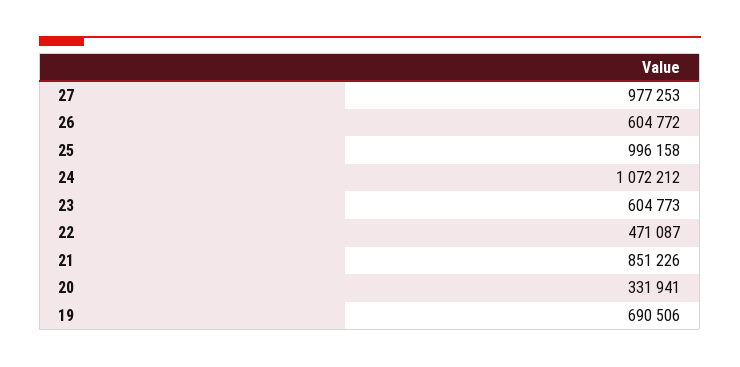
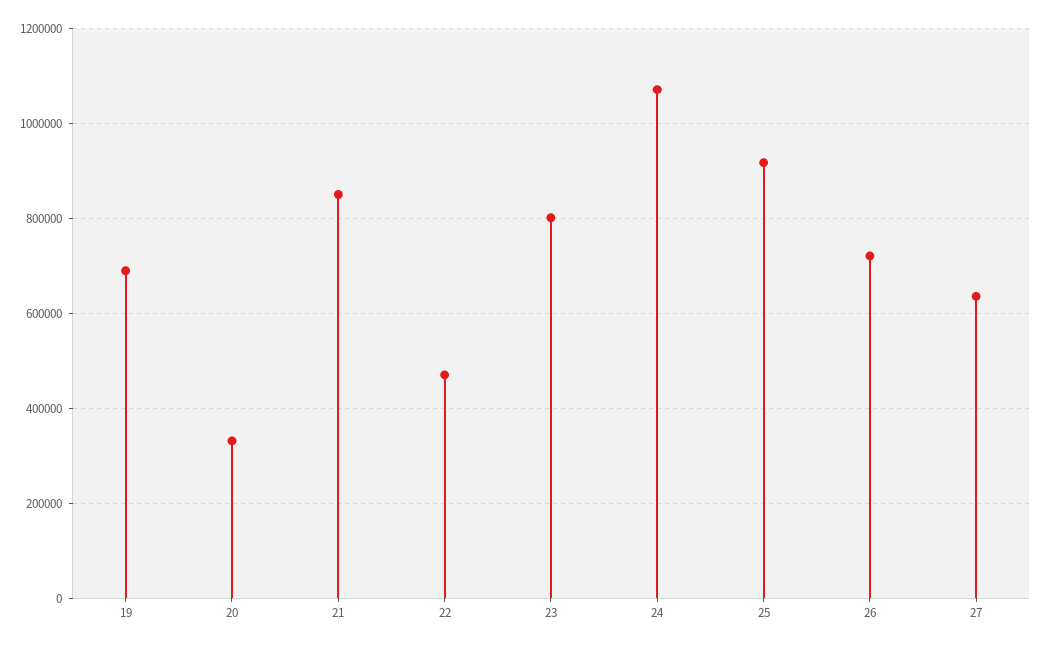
  {
-   "27": 977253,
+   "27": 640000,
-   "26": 604772,
+   "26": 720000,
-   "25": 996158,
+   "25": 920000,
    "24": 1072212,
-   "23": 604773,
+   "23": 800000,
    "22": 471087,
    "21": 851226,
    "20": 331941,
    "19": 690506
  }

